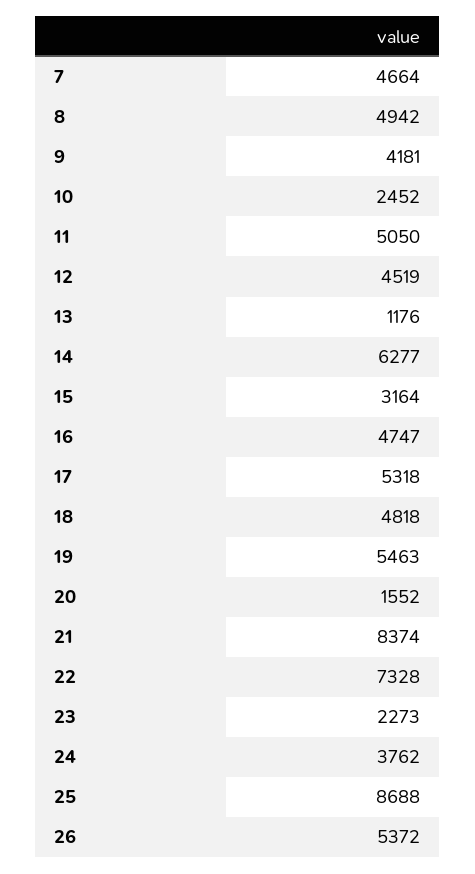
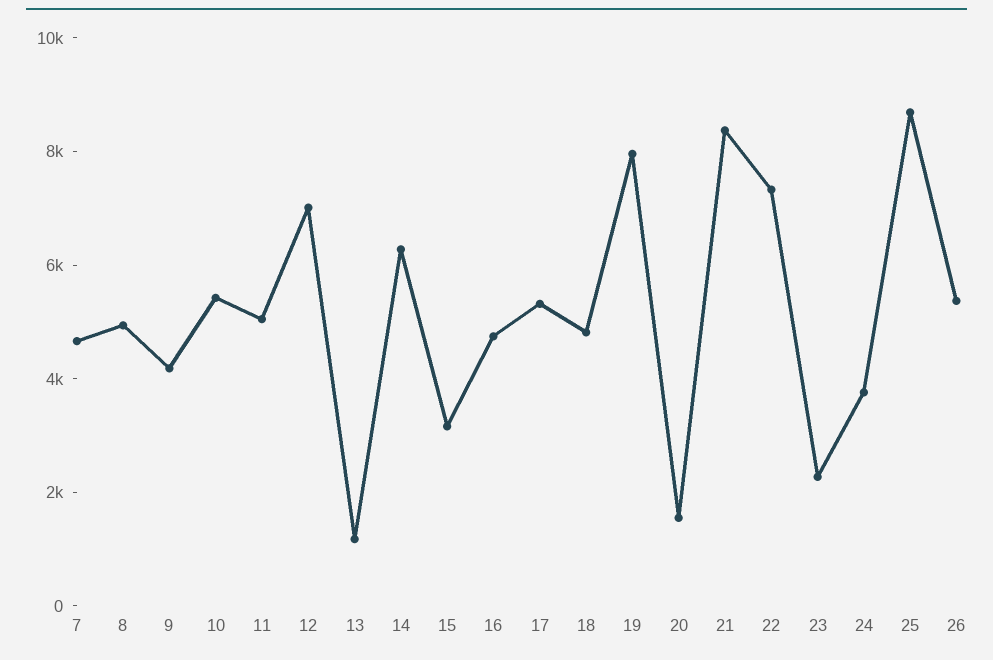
  {
    "7": 4664,
    "8": 4942,
    "9": 4181,
-   "10": 2452,
+   "10": 5500,
    "11": 5050,
-   "12": 4519,
+   "12": 7000,
    "13": 1176,
    "14": 6277,
    "15": 3164,
    "16": 4747,
    "17": 5318,
    "18": 4818,
-   "19": 5463,
+   "19": 8000,
    "20": 1552,
    "21": 8374,
    "22": 7328,
    "23": 2273,
    "24": 3762,
    "25": 8688,
    "26": 5372
  }

